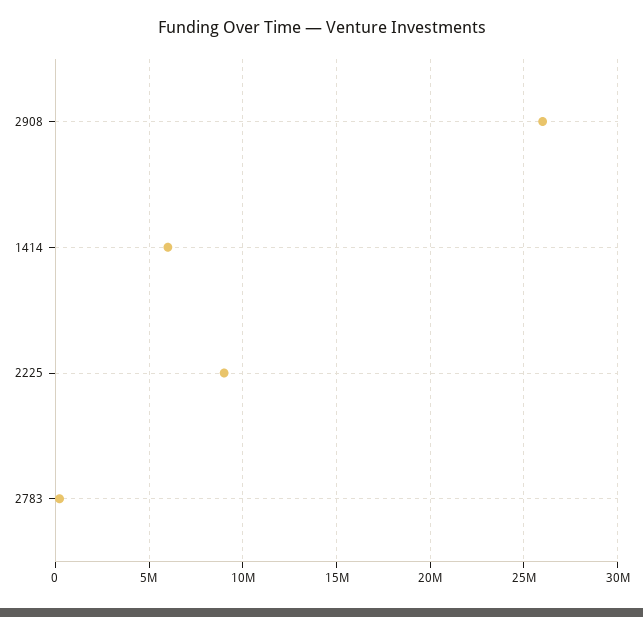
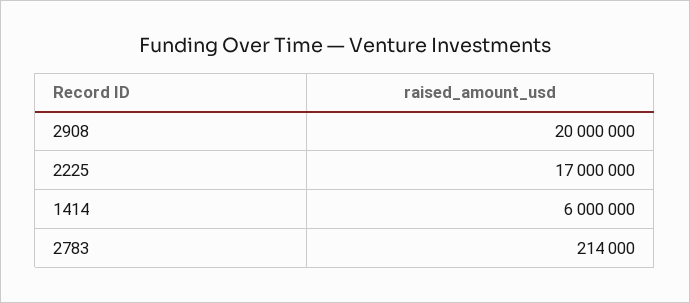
  {
-   "2908": 26000000,
+   "2908": 20000000,
    "1414": 6000000,
-   "2225": 9000000,
+   "2225": 17000000,
    "2783": 214000
  }

